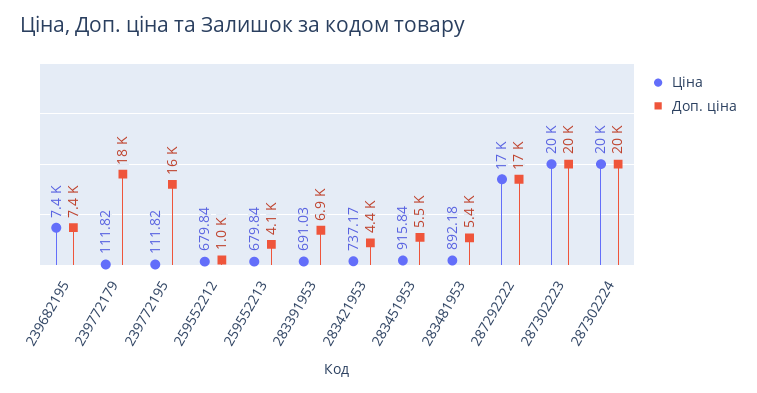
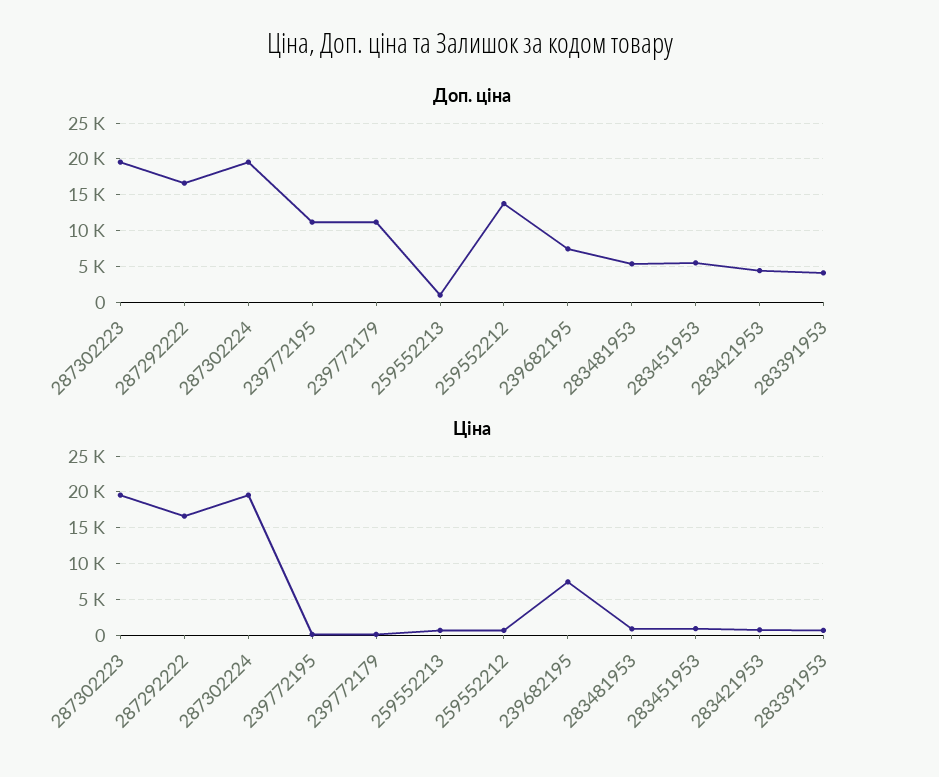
  {
    "Ціна": {
      "239682195": 7400,
      "239772179": 111.82,
      "239772195": 111.82,
      "259552212": 679.84,
      "259552213": 679.84,
      "283391953": 691.03,
      "283421953": 737.17,
      "283451953": 915.84,
      "283481953": 892.18,
      "287292222": 17000,
      "287302223": 20000,
      "287302224": 20000
    },
    "Доп. ціна": {
      "239682195": 7400,
-     "239772179": 18000,
+     "239772179": 11000,
-     "239772195": 16000,
+     "239772195": 11000,
-     "259552212": 1000,
+     "259552212": 14000,
-     "259552213": 4100,
+     "259552213": 1000,
-     "283391953": 6900,
+     "283391953": 4000,
      "283421953": 4400,
      "283451953": 5500,
      "283481953": 5400,
      "287292222": 17000,
      "287302223": 20000,
      "287302224": 20000
    }
  }

